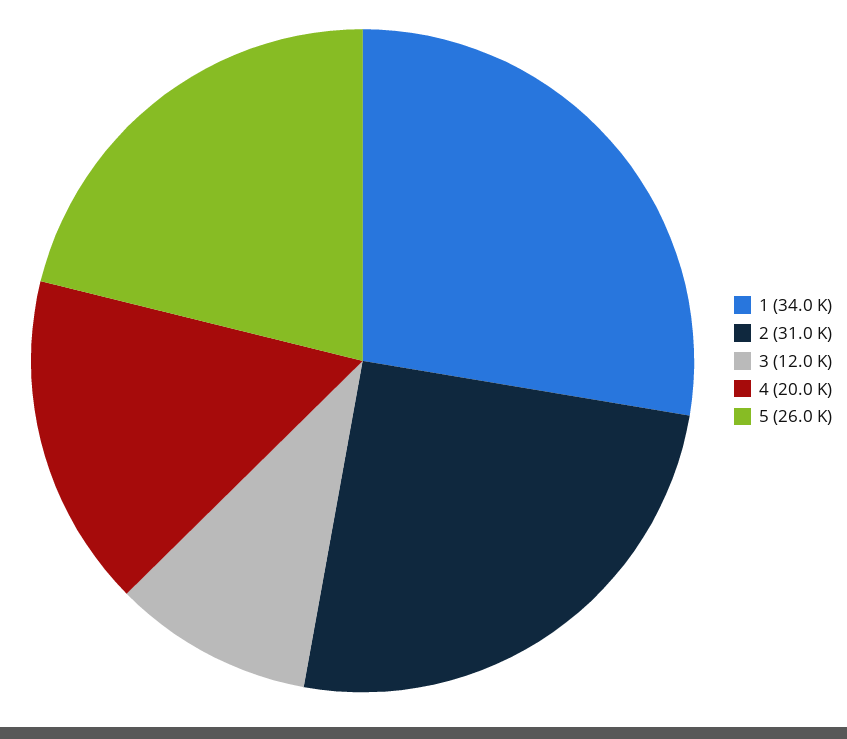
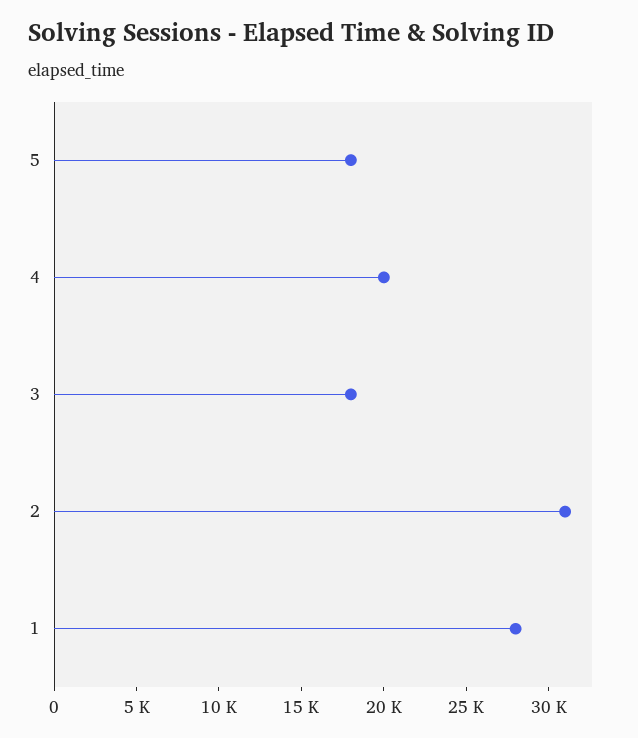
  {
-   "1": 34000,
+   "1": 28000,
    "2": 31000,
-   "3": 12000,
+   "3": 18000,
    "4": 20000,
-   "5": 26000
+   "5": 18000
  }

